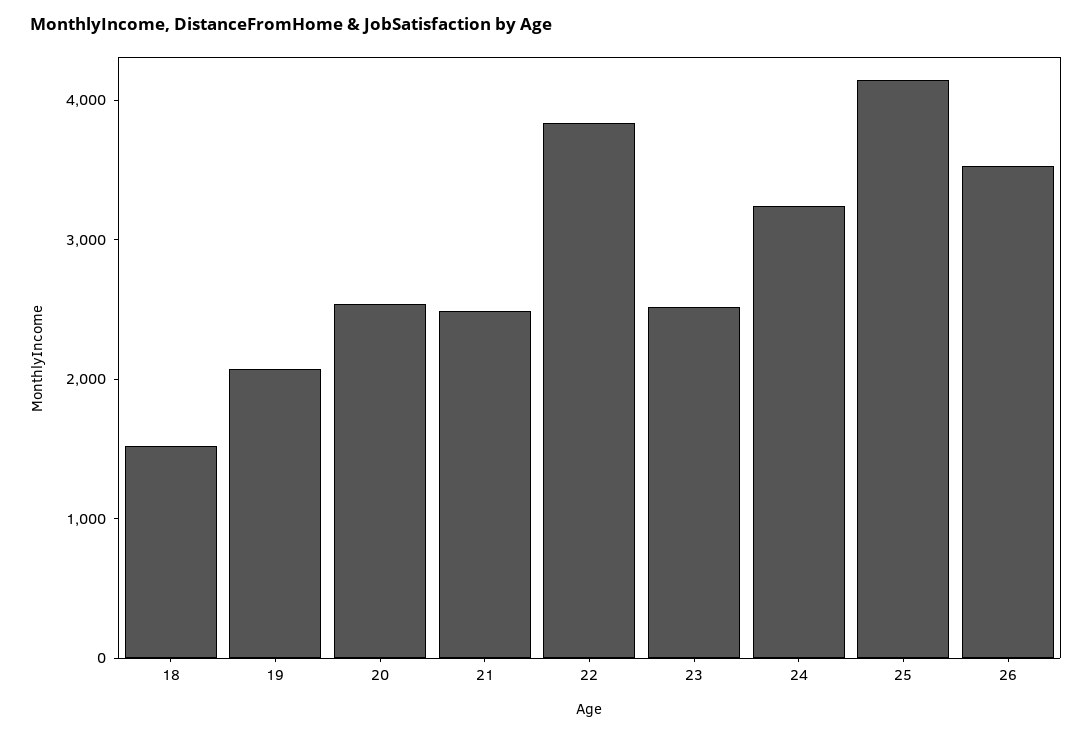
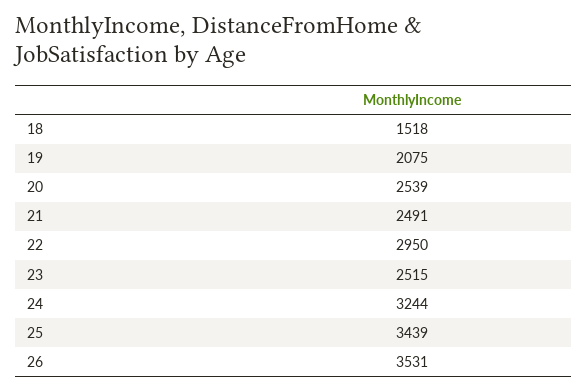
  {
    "18": 1518,
    "19": 2075,
    "20": 2539,
    "21": 2491,
-   "22": 3800,
+   "22": 2950,
    "23": 2515,
    "24": 3244,
-   "25": 4200,
+   "25": 3439,
    "26": 3531
  }

